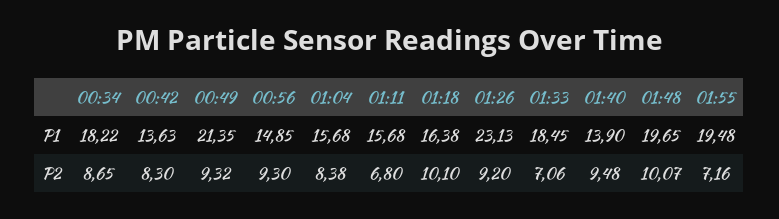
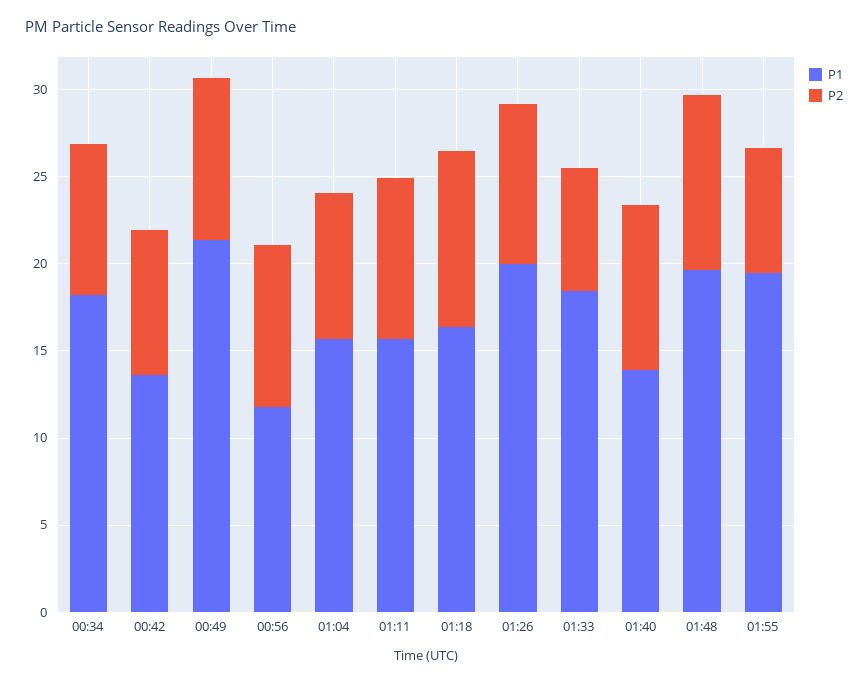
  {
    "P1": {
      "00:34": 18.22,
      "00:42": 13.63,
      "00:49": 21.35,
-     "00:56": 14.85,
+     "00:56": 12,
      "01:04": 15.68,
      "01:11": 15.68,
      "01:18": 16.38,
-     "01:26": 23.13,
+     "01:26": 20,
      "01:33": 18.45,
      "01:40": 13.9,
      "01:48": 19.65,
      "01:55": 19.48
    },
    "P2": {
      "00:34": 8.65,
      "00:42": 8.3,
      "00:49": 9.32,
      "00:56": 9.3,
      "01:04": 8.38,
-     "01:11": 6.8,
+     "01:11": 9,
      "01:18": 10.1,
      "01:26": 9.2,
      "01:33": 7.06,
      "01:40": 9.48,
      "01:48": 10.07,
      "01:55": 7.16
    }
  }

